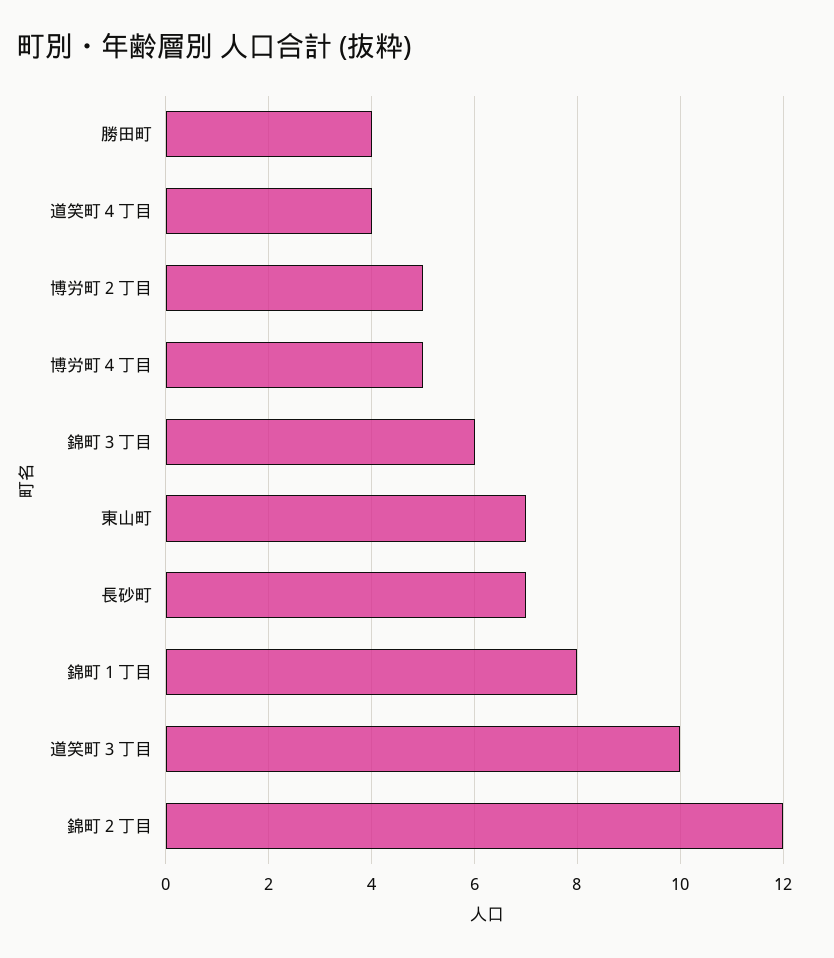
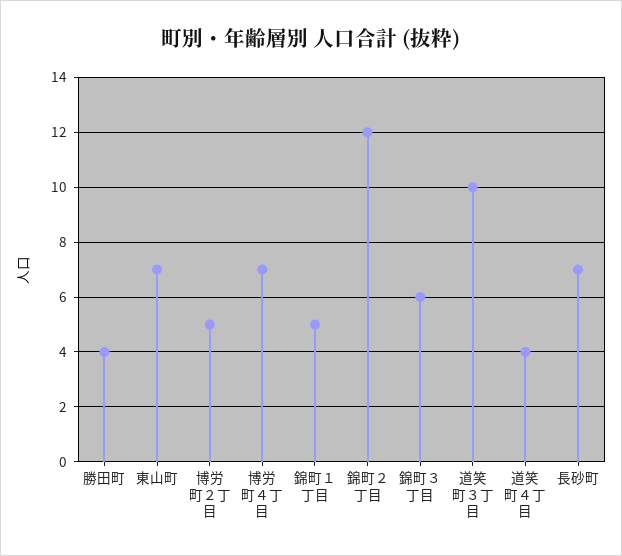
  {
    "勝田町": 4,
    "道笑町４丁目": 4,
    "博労町２丁目": 5,
-   "博労町４丁目": 5,
+   "博労町４丁目": 7,
    "錦町３丁目": 6,
    "東山町": 7,
    "長砂町": 7,
-   "錦町１丁目": 8,
+   "錦町１丁目": 5,
    "道笑町３丁目": 10,
    "錦町２丁目": 12
  }

